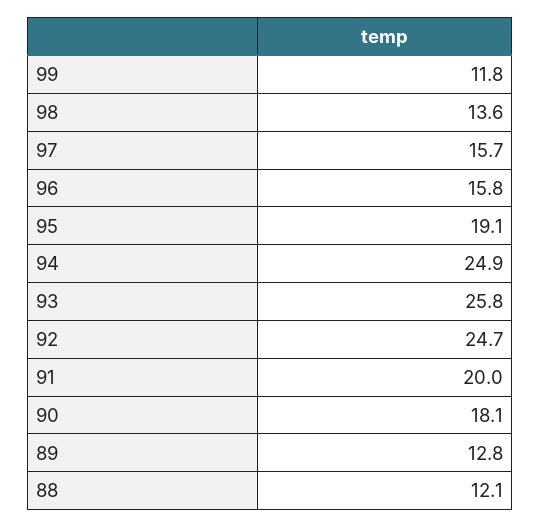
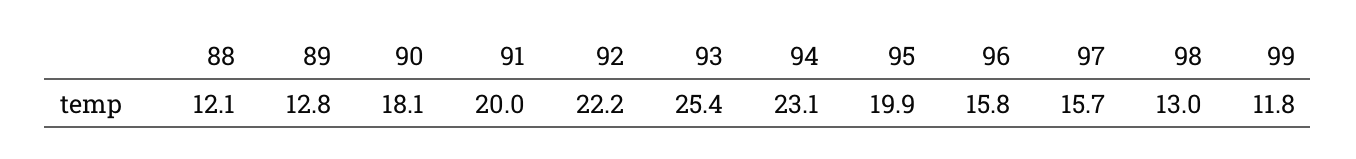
  {
    "99": 11.8,
-   "98": 13.6,
+   "98": 13,
    "97": 15.7,
    "96": 15.8,
-   "95": 19.1,
+   "95": 19.9,
-   "94": 24.9,
+   "94": 23.1,
-   "93": 25.8,
+   "93": 25.4,
-   "92": 24.7,
+   "92": 22.2,
    "91": 20,
    "90": 18.1,
    "89": 12.8,
    "88": 12.1
  }

